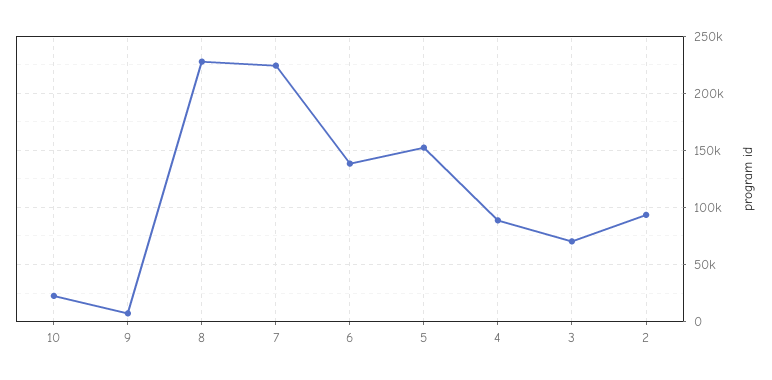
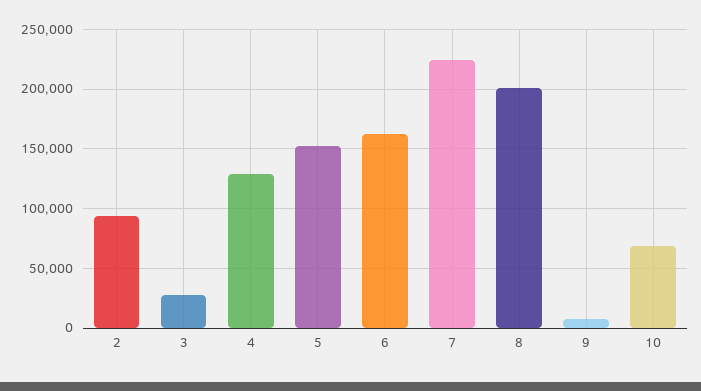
  {
-   "10": 20000,
+   "10": 70000,
    "9": 10000,
-   "8": 230000,
+   "8": 200000,
    "7": 220000,
-   "6": 140000,
+   "6": 160000,
    "5": 150000,
-   "4": 90000,
+   "4": 130000,
-   "3": 70000,
+   "3": 30000,
    "2": 90000
  }

